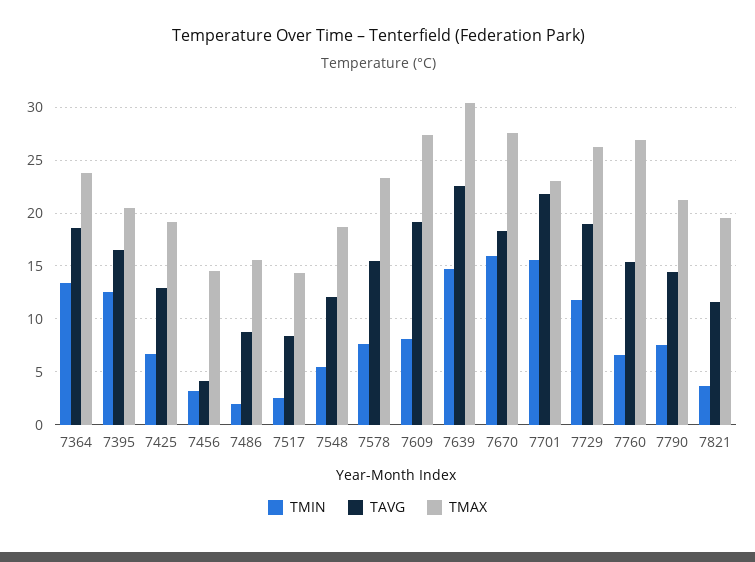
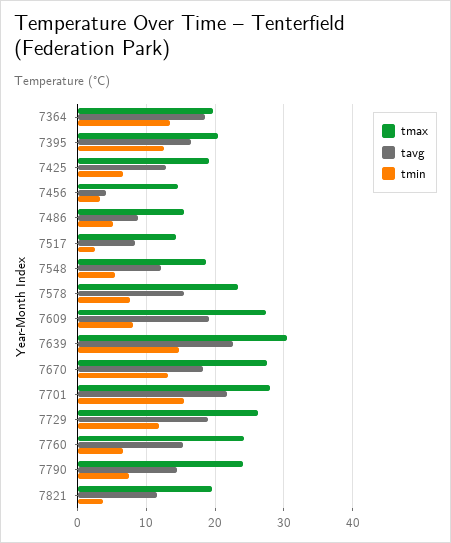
  {
    "TMIN": {
      "7364": 13,
      "7395": 13,
      "7425": 7,
      "7456": 3,
-     "7486": 2,
+     "7486": 5,
      "7517": 2,
      "7548": 5,
      "7578": 8,
      "7609": 8,
      "7639": 15,
-     "7670": 16,
+     "7670": 13,
      "7701": 16,
      "7729": 12,
      "7760": 7,
      "7790": 8,
      "7821": 4
    },
    "TAVG": {
      "7364": 19,
      "7395": 16,
      "7425": 13,
      "7456": 4,
      "7486": 9,
      "7517": 8,
      "7548": 12,
      "7578": 15,
      "7609": 19,
      "7639": 23,
      "7670": 18,
      "7701": 22,
      "7729": 19,
      "7760": 15,
      "7790": 14,
      "7821": 12
    },
    "TMAX": {
-     "7364": 24,
+     "7364": 20,
      "7395": 20,
      "7425": 19,
      "7456": 15,
      "7486": 16,
      "7517": 14,
      "7548": 19,
      "7578": 23,
      "7609": 27,
      "7639": 30,
      "7670": 28,
-     "7701": 23,
+     "7701": 28,
      "7729": 26,
-     "7760": 27,
+     "7760": 24,
-     "7790": 21,
+     "7790": 24,
      "7821": 20
    }
  }

